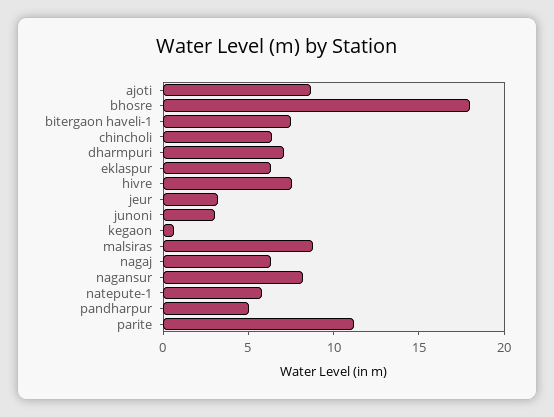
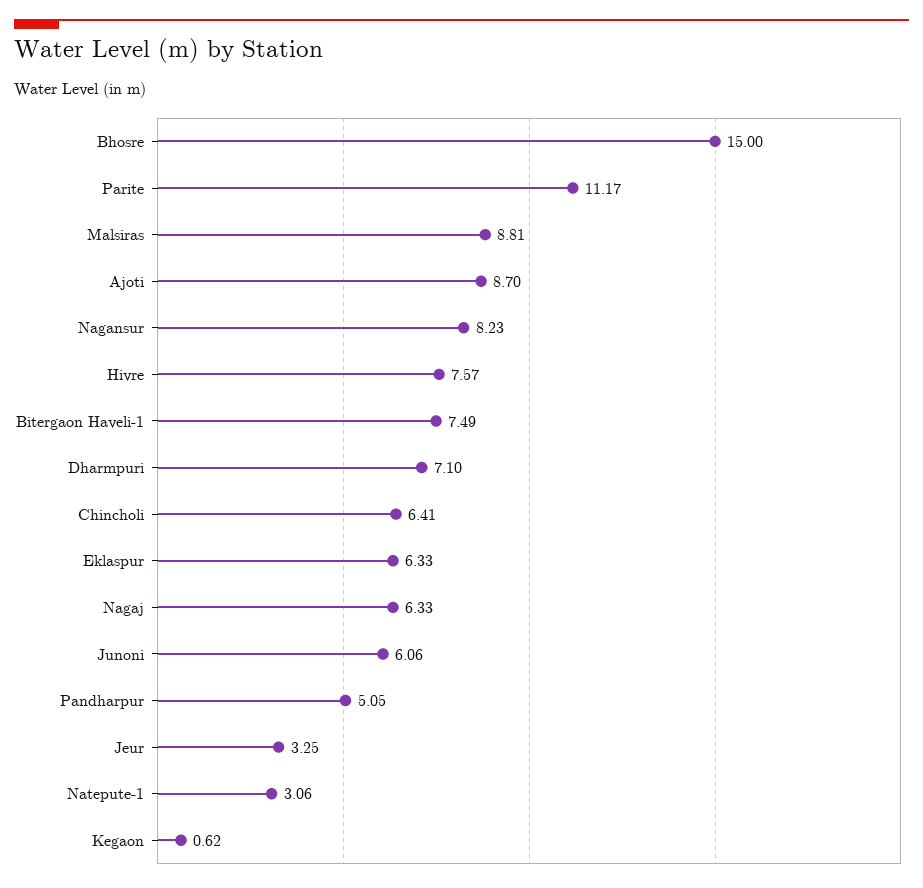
  {
    "ajoti": 8.7,
-   "bhosre": 18,
+   "bhosre": 15,
    "bitergaon haveli-1": 7.49,
    "chincholi": 6.41,
    "dharmpuri": 7.1,
    "eklaspur": 6.33,
    "hivre": 7.57,
    "jeur": 3.25,
-   "junoni": 3,
+   "junoni": 6.06,
    "kegaon": 0.62,
    "malsiras": 8.81,
    "nagaj": 6.33,
    "nagansur": 8.23,
-   "natepute-1": 6,
+   "natepute-1": 3.06,
    "pandharpur": 5.05,
    "parite": 11.17
  }

